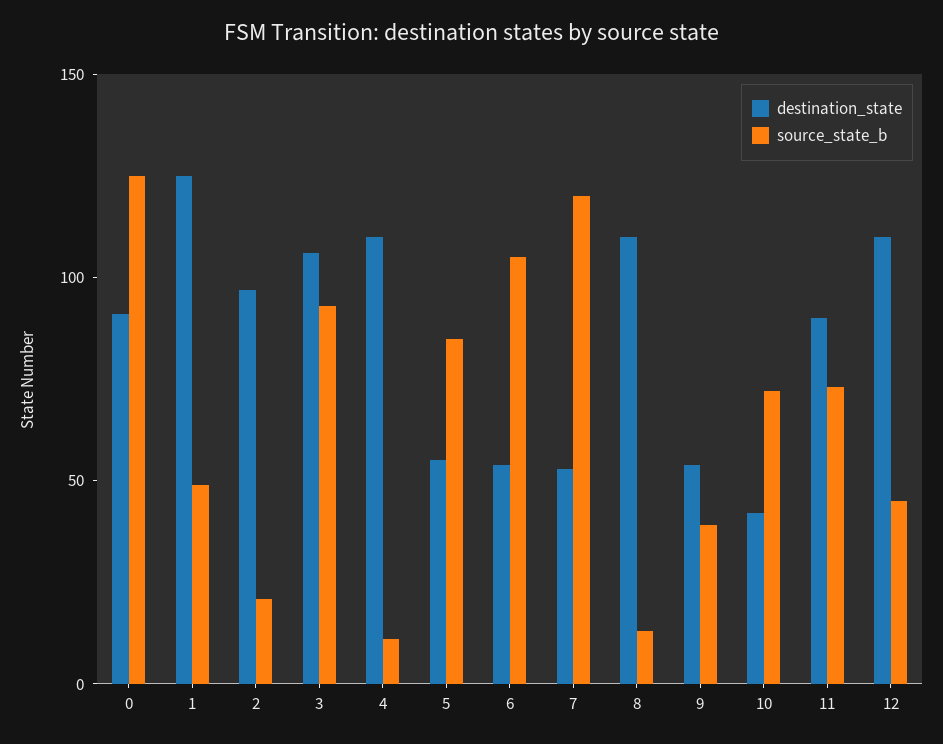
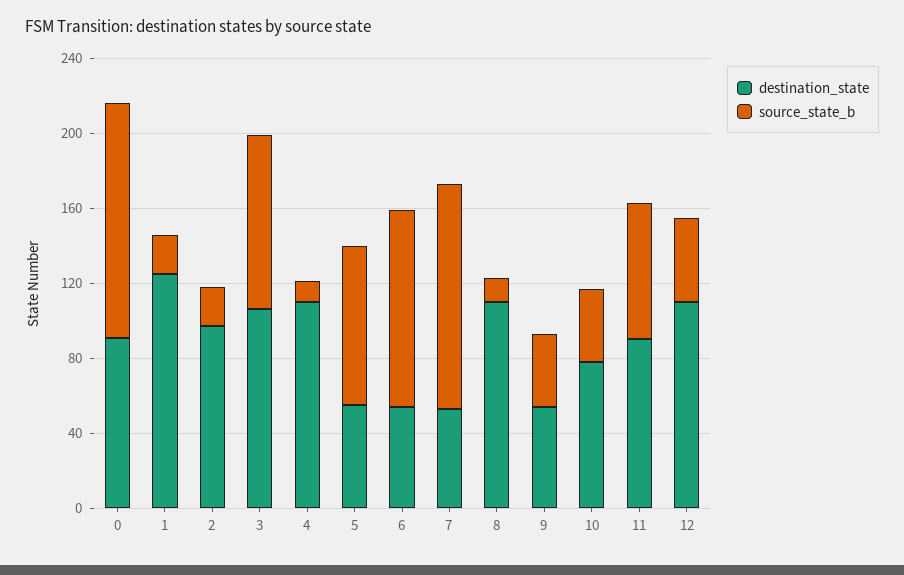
  {
    "destination_state": {
      "0": 90,
      "1": 130,
      "2": 100,
      "3": 110,
      "4": 110,
      "5": 60,
      "6": 50,
      "7": 50,
      "8": 110,
      "9": 50,
-     "10": 40,
+     "10": 80,
      "11": 90,
      "12": 110
    },
    "source_state_b": {
      "0": 130,
-     "1": 50,
+     "1": 20,
      "2": 20,
      "3": 90,
      "4": 10,
      "5": 90,
      "6": 110,
      "7": 120,
      "8": 10,
      "9": 40,
-     "10": 70,
+     "10": 40,
      "11": 70,
      "12": 50
    }
  }

